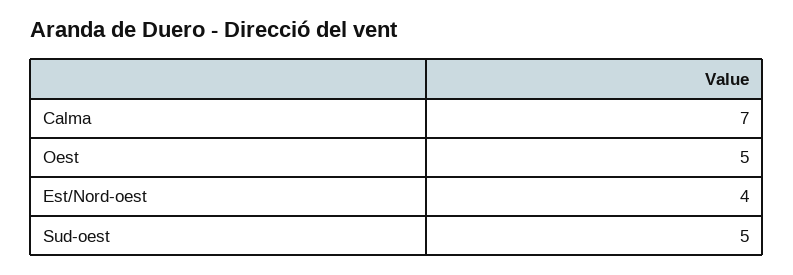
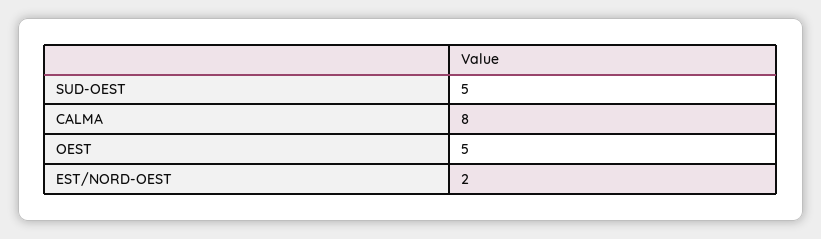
  {
-   "Calma": 7,
+   "Calma": 8,
    "Oest": 5,
-   "Est/Nord-oest": 4,
+   "Est/Nord-oest": 2,
    "Sud-oest": 5
  }

